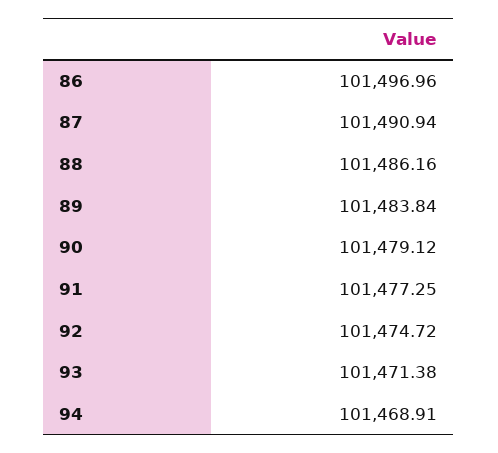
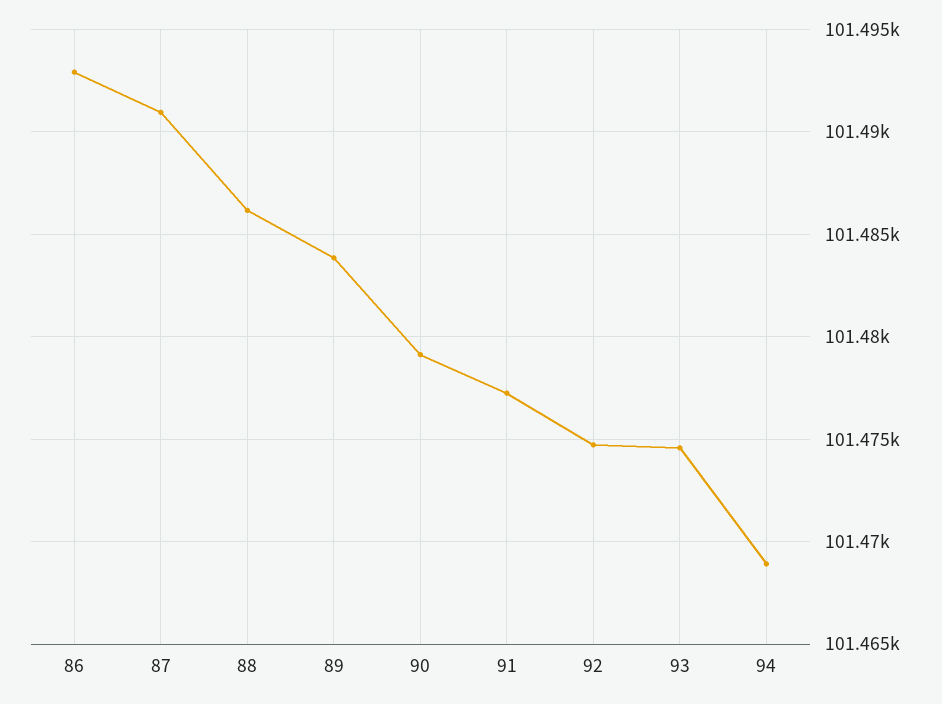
  {
-   "86": 101496.96,
+   "86": 101493,
    "87": 101490.94,
    "88": 101486.16,
    "89": 101483.84,
    "90": 101479.12,
    "91": 101477.25,
    "92": 101474.72,
-   "93": 101471.38,
+   "93": 101474.5,
    "94": 101468.91
  }

